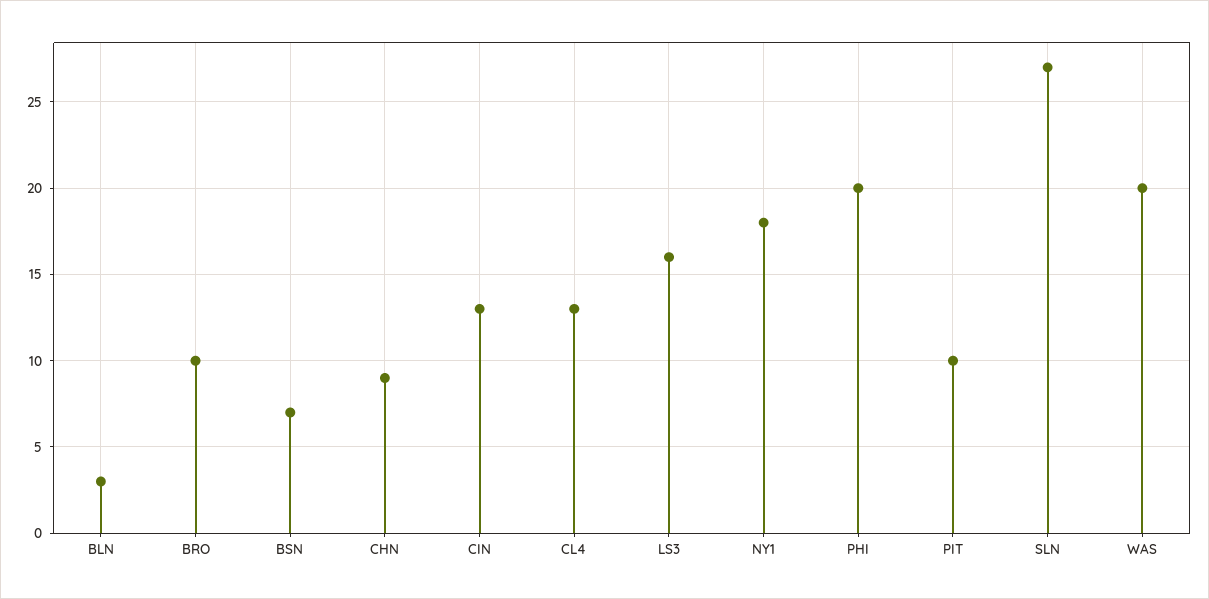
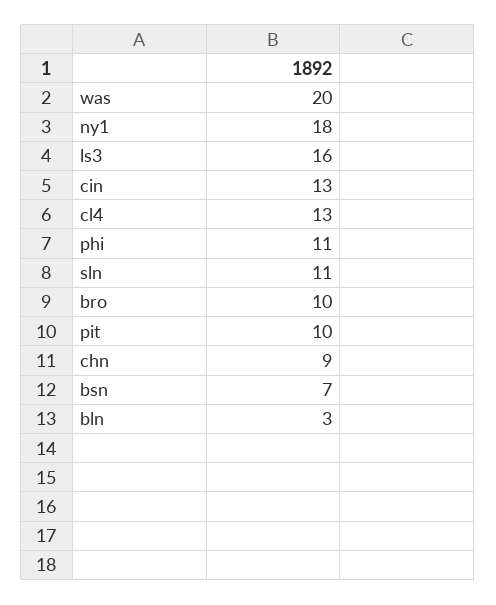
  {
    "BLN": 3,
    "BRO": 10,
    "BSN": 7,
    "CHN": 9,
    "CIN": 13,
    "CL4": 13,
    "LS3": 16,
    "NY1": 18,
-   "PHI": 20,
+   "PHI": 11,
    "PIT": 10,
-   "SLN": 27,
+   "SLN": 11,
    "WAS": 20
  }

